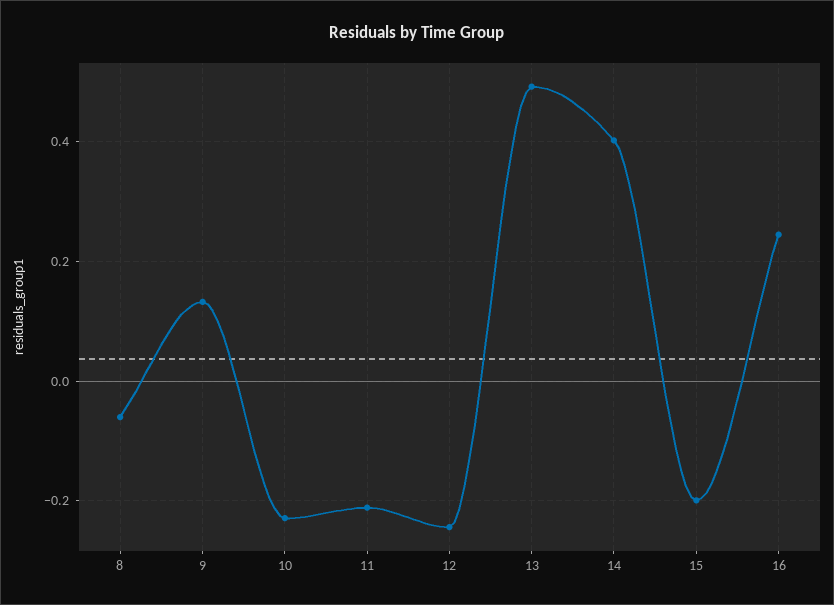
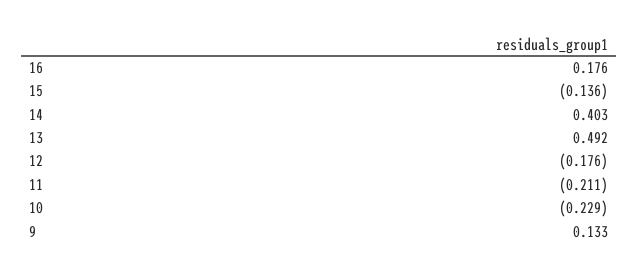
  {
-   "8": -0.06,
    "9": 0.133,
    "10": -0.229,
    "11": -0.211,
-   "12": -0.24,
+   "12": -0.176,
    "13": 0.492,
    "14": 0.403,
-   "15": -0.2,
+   "15": -0.136,
-   "16": 0.24
+   "16": 0.176
  }

